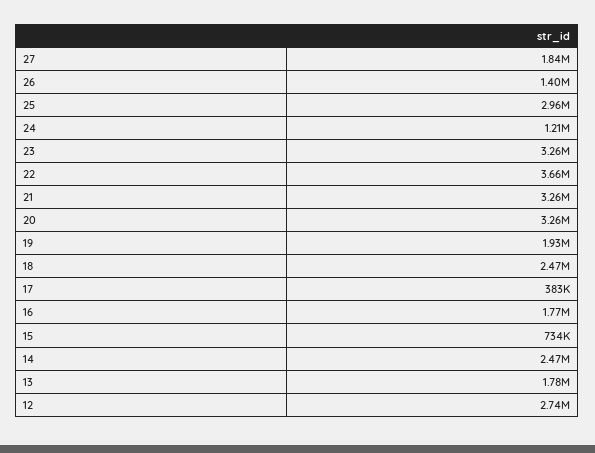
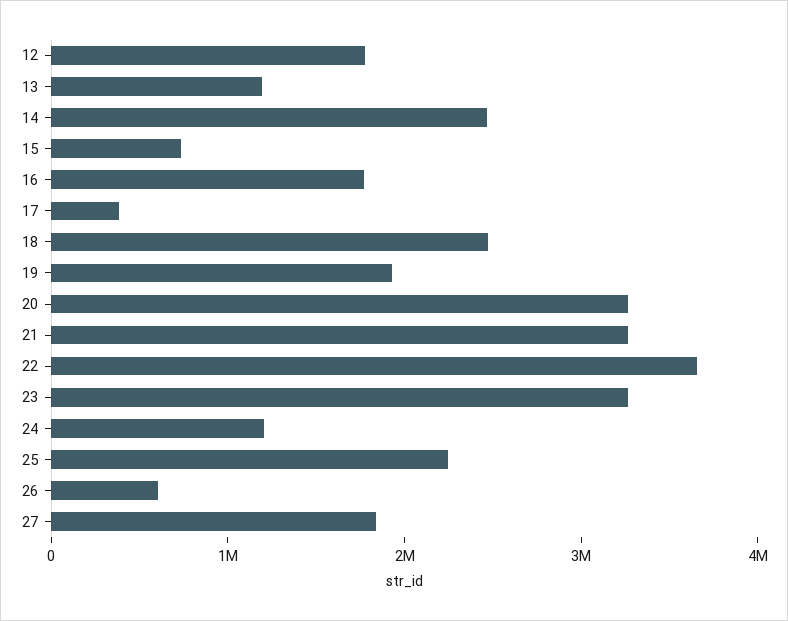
  {
    "27": 1840000,
-   "26": 1400000,
+   "26": 600000,
-   "25": 2960000,
+   "25": 2200000,
    "24": 1210000,
    "23": 3260000,
    "22": 3660000,
    "21": 3260000,
    "20": 3260000,
    "19": 1930000,
    "18": 2470000,
    "17": 383000,
    "16": 1770000,
    "15": 734000,
    "14": 2470000,
-   "13": 1780000,
+   "13": 1200000,
-   "12": 2740000
+   "12": 1800000
  }

